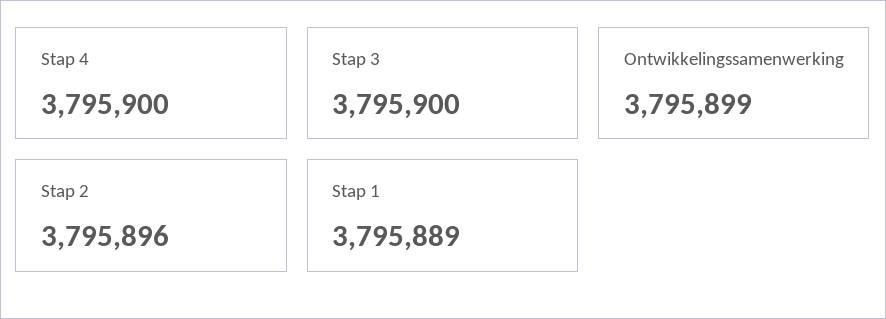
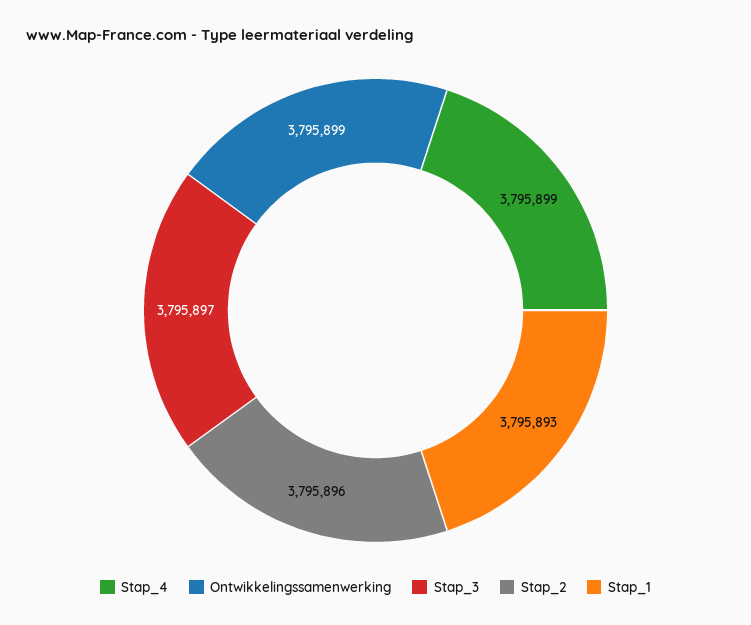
  {
-   "Stap 4": 3795900,
+   "Stap 4": 3795899,
-   "Stap 3": 3795900,
+   "Stap 3": 3795897,
    "Ontwikkelingssamenwerking": 3795899,
    "Stap 2": 3795896,
-   "Stap 1": 3795889
+   "Stap 1": 3795893
  }

